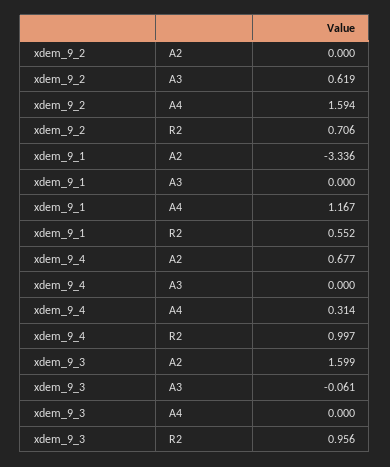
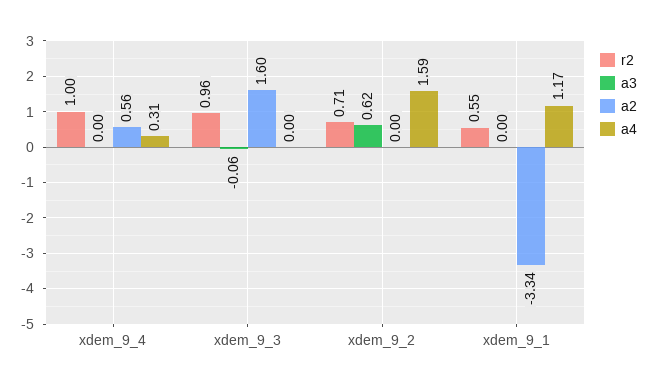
  {
    "A2": {
      "xdem_9_2": 0,
      "xdem_9_1": -3.336,
-     "xdem_9_4": 0.677,
+     "xdem_9_4": 0.56,
      "xdem_9_3": 1.599
    },
    "A3": {
      "xdem_9_2": 0.619,
      "xdem_9_1": 0,
      "xdem_9_4": 0,
      "xdem_9_3": -0.061
    },
    "A4": {
      "xdem_9_2": 1.594,
      "xdem_9_1": 1.167,
      "xdem_9_4": 0.314,
      "xdem_9_3": 0
    },
    "R2": {
      "xdem_9_2": 0.706,
      "xdem_9_1": 0.552,
      "xdem_9_4": 0.997,
      "xdem_9_3": 0.956
    }
  }

